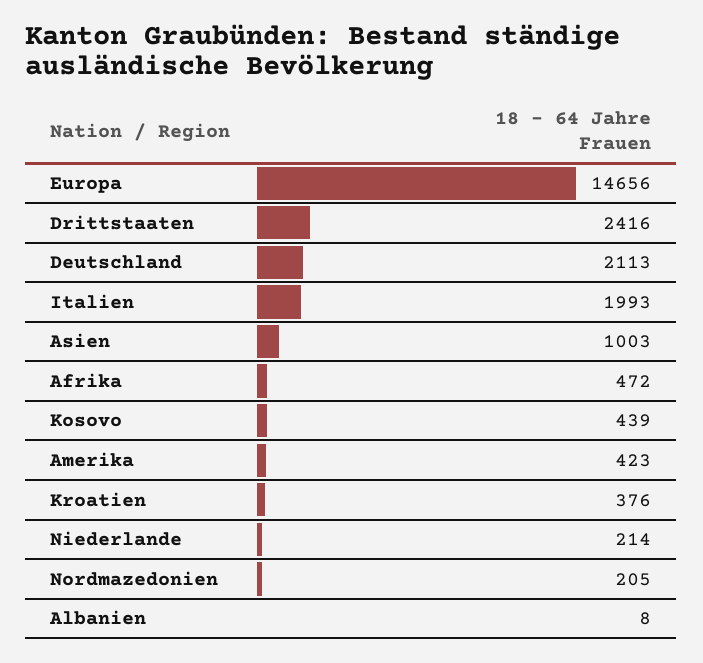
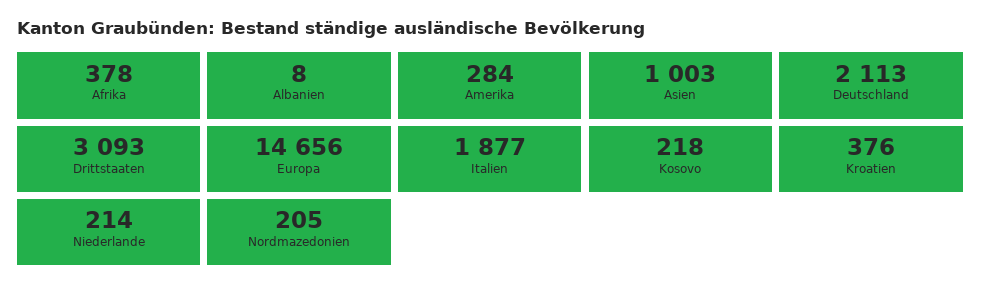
  {
    "Europa": 14656,
-   "Drittstaaten": 2416,
+   "Drittstaaten": 3093,
    "Deutschland": 2113,
-   "Italien": 1993,
+   "Italien": 1877,
    "Asien": 1003,
-   "Afrika": 472,
+   "Afrika": 378,
-   "Kosovo": 439,
+   "Kosovo": 218,
-   "Amerika": 423,
+   "Amerika": 284,
    "Kroatien": 376,
    "Niederlande": 214,
    "Nordmazedonien": 205,
    "Albanien": 8
  }

